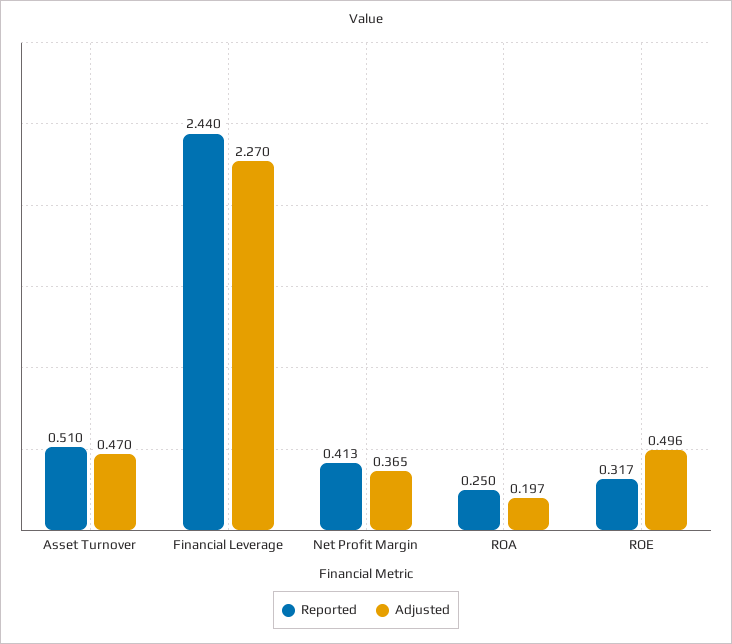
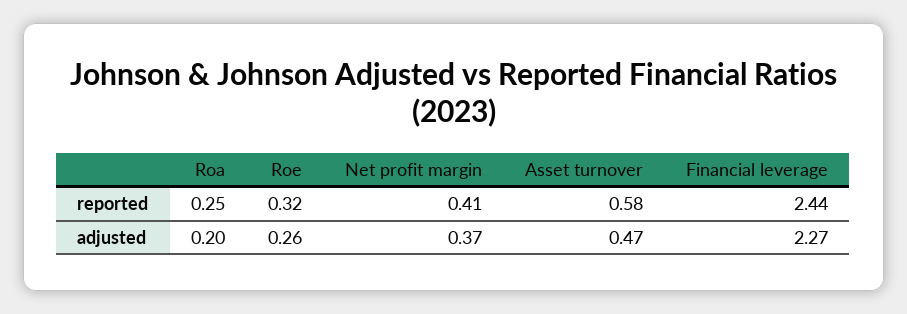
  {
    "Reported": {
-     "Asset Turnover": 0.51,
+     "Asset Turnover": 0.58,
      "Financial Leverage": 2.44,
      "Net Profit Margin": 0.413,
      "ROA": 0.25,
      "ROE": 0.317
    },
    "Adjusted": {
      "Asset Turnover": 0.47,
      "Financial Leverage": 2.27,
      "Net Profit Margin": 0.365,
      "ROA": 0.197,
-     "ROE": 0.496
+     "ROE": 0.26
    }
  }

